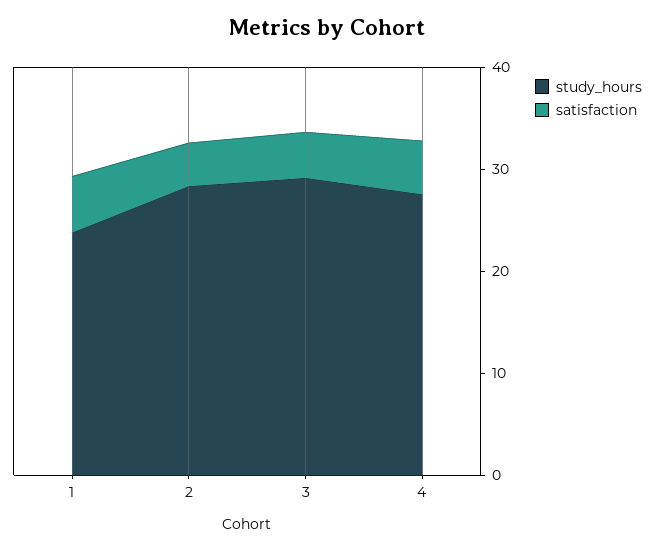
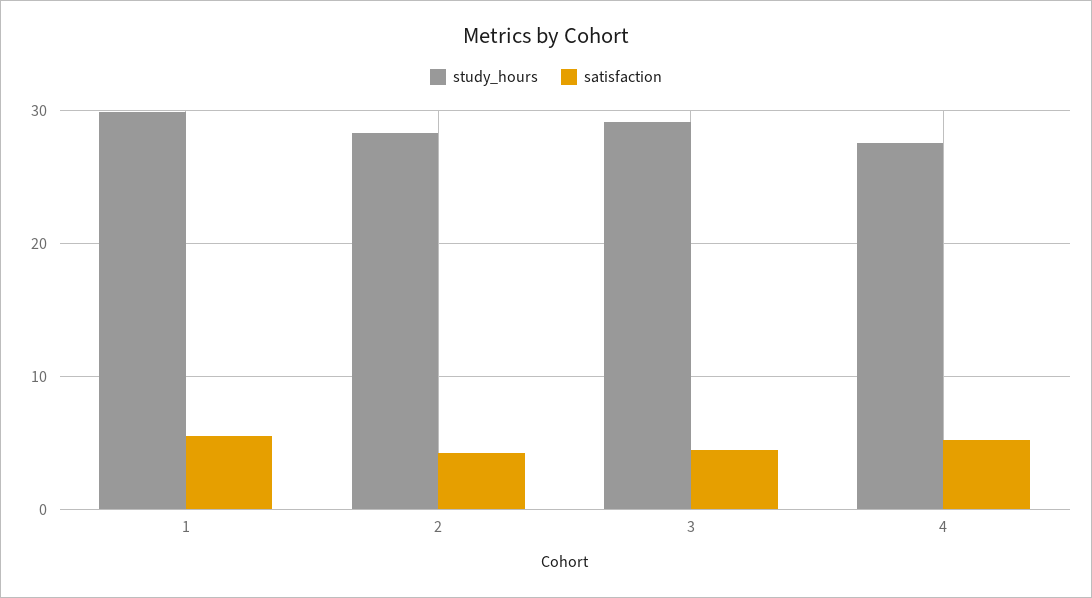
  {
    "study_hours": {
-     "1": 24,
+     "1": 30,
      "2": 28,
      "3": 29,
      "4": 28
    },
    "satisfaction": {
      "1": 6,
      "2": 4,
      "3": 5,
      "4": 5
    }
  }

